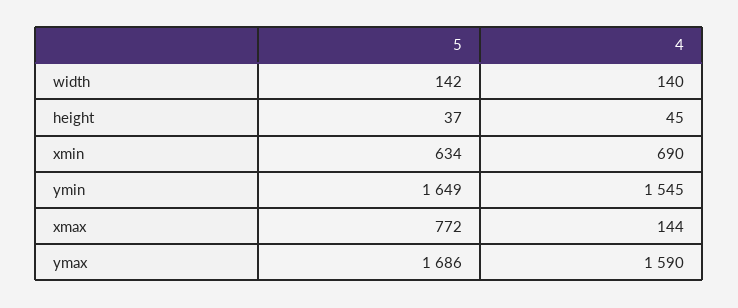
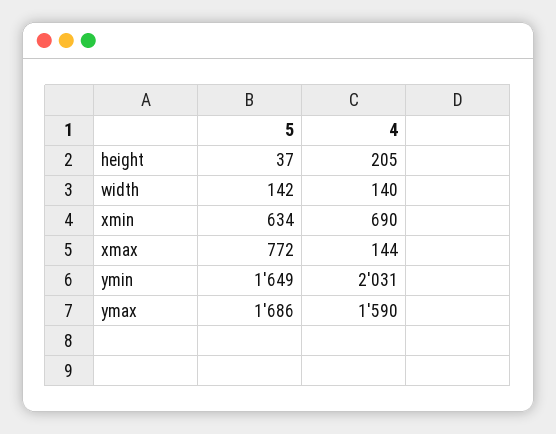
  {
    "5": {
      "width": 142,
      "height": 37,
      "xmin": 634,
      "ymin": 1649,
      "xmax": 772,
      "ymax": 1686
    },
    "4": {
      "width": 140,
-     "height": 45,
+     "height": 205,
      "xmin": 690,
-     "ymin": 1545,
+     "ymin": 2031,
      "xmax": 144,
      "ymax": 1590
    }
  }

